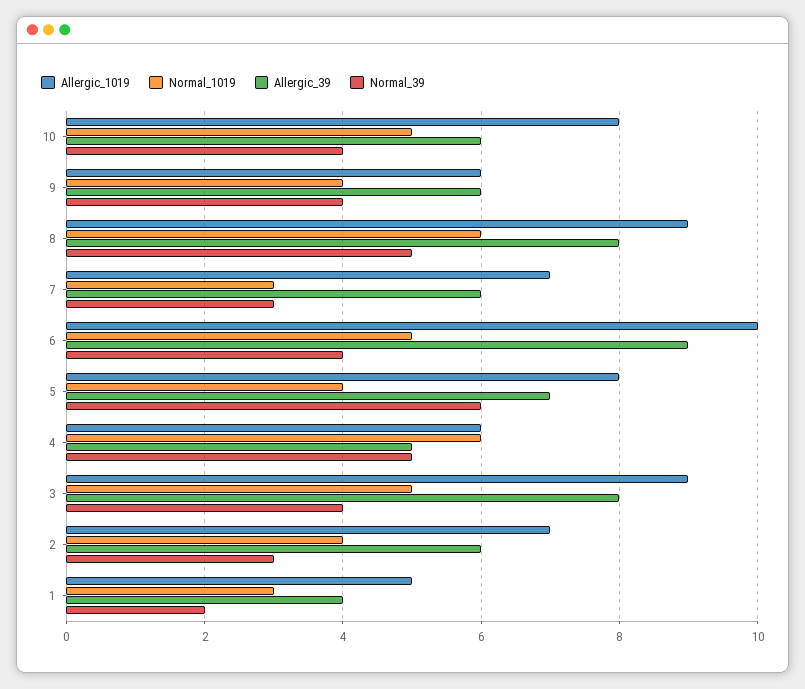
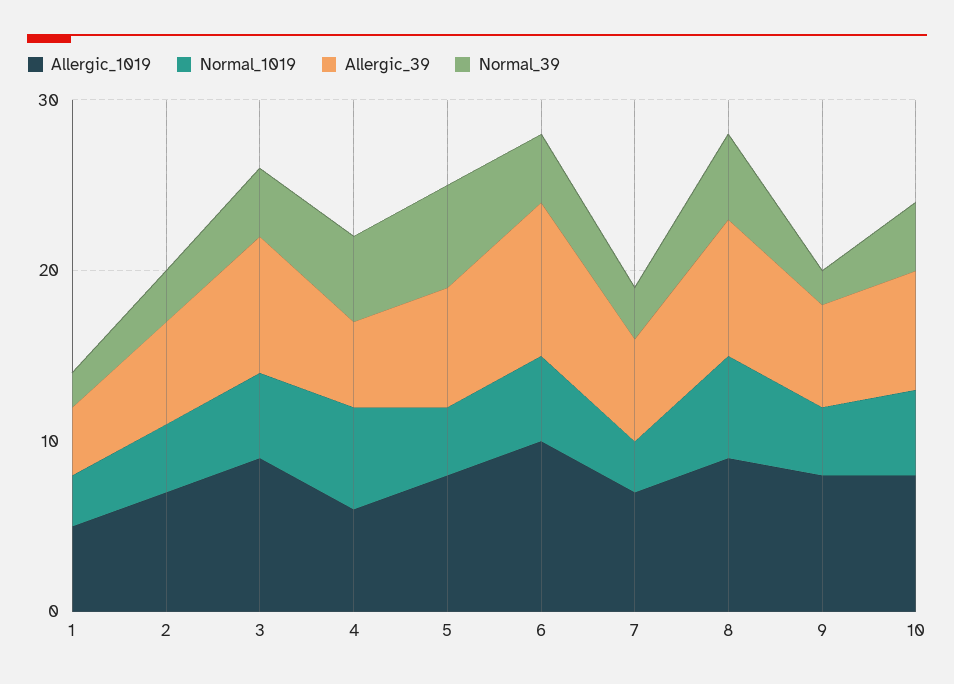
  {
    "Allergic_1019": {
      "10": 8,
-     "9": 6,
+     "9": 8,
      "8": 9,
      "7": 7,
      "6": 10,
      "5": 8,
      "4": 6,
      "3": 9,
      "2": 7,
      "1": 5
    },
    "Normal_1019": {
      "10": 5,
      "9": 4,
      "8": 6,
      "7": 3,
      "6": 5,
      "5": 4,
      "4": 6,
      "3": 5,
      "2": 4,
      "1": 3
    },
    "Allergic_39": {
-     "10": 6,
+     "10": 7,
      "9": 6,
      "8": 8,
      "7": 6,
      "6": 9,
      "5": 7,
      "4": 5,
      "3": 8,
      "2": 6,
      "1": 4
    },
    "Normal_39": {
      "10": 4,
-     "9": 4,
+     "9": 2,
      "8": 5,
      "7": 3,
      "6": 4,
      "5": 6,
      "4": 5,
      "3": 4,
      "2": 3,
      "1": 2
    }
  }

